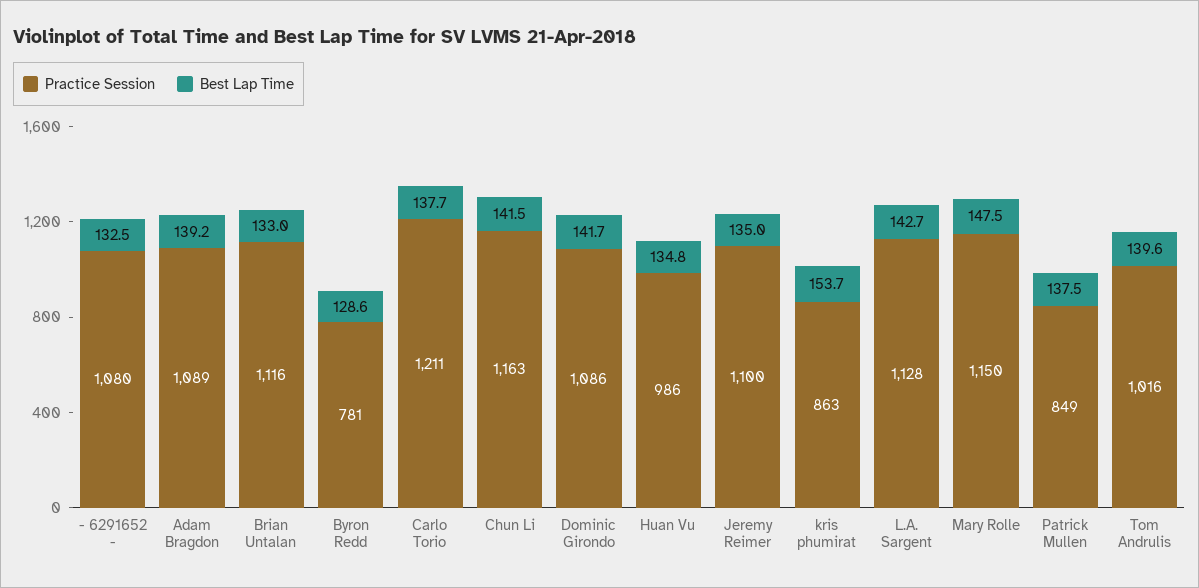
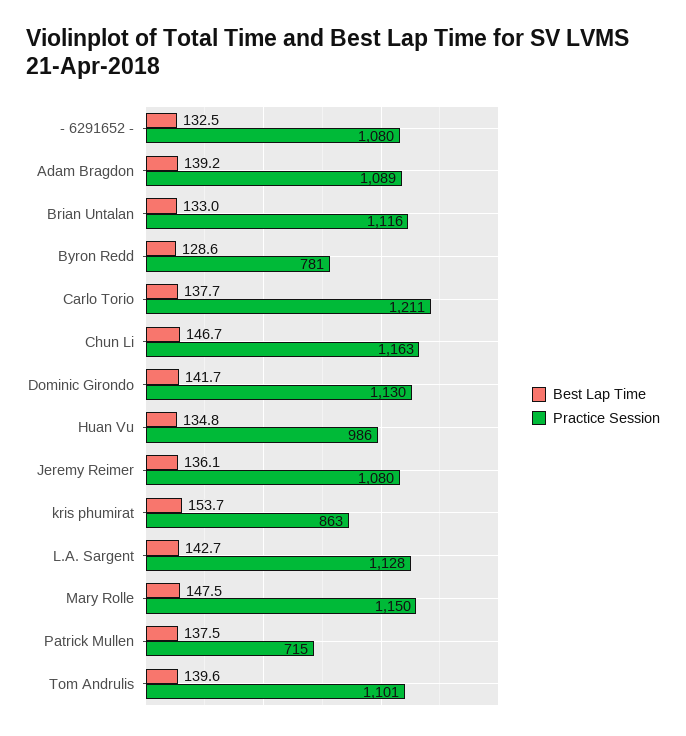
  {
    "Practice Session": {
      "- 6291652 -": 1080,
      "Adam Bragdon": 1089,
      "Brian Untalan": 1116,
      "Byron Redd": 781,
      "Carlo Torio": 1211,
      "Chun Li": 1163,
-     "Dominic Girondo": 1086,
+     "Dominic Girondo": 1130,
      "Huan Vu": 986,
-     "Jeremy Reimer": 1100,
+     "Jeremy Reimer": 1080,
      "kris phumirat": 863,
      "L.A. Sargent": 1128,
      "Mary Rolle": 1150,
-     "Patrick Mullen": 849,
+     "Patrick Mullen": 715,
-     "Tom Andrulis": 1016
+     "Tom Andrulis": 1101
    },
    "Best Lap Time": {
      "- 6291652 -": 132.5,
      "Adam Bragdon": 139.2,
      "Brian Untalan": 133,
      "Byron Redd": 128.6,
      "Carlo Torio": 137.7,
-     "Chun Li": 141.5,
+     "Chun Li": 146.7,
      "Dominic Girondo": 141.7,
      "Huan Vu": 134.8,
-     "Jeremy Reimer": 135,
+     "Jeremy Reimer": 136.1,
      "kris phumirat": 153.7,
      "L.A. Sargent": 142.7,
      "Mary Rolle": 147.5,
      "Patrick Mullen": 137.5,
      "Tom Andrulis": 139.6
    }
  }

